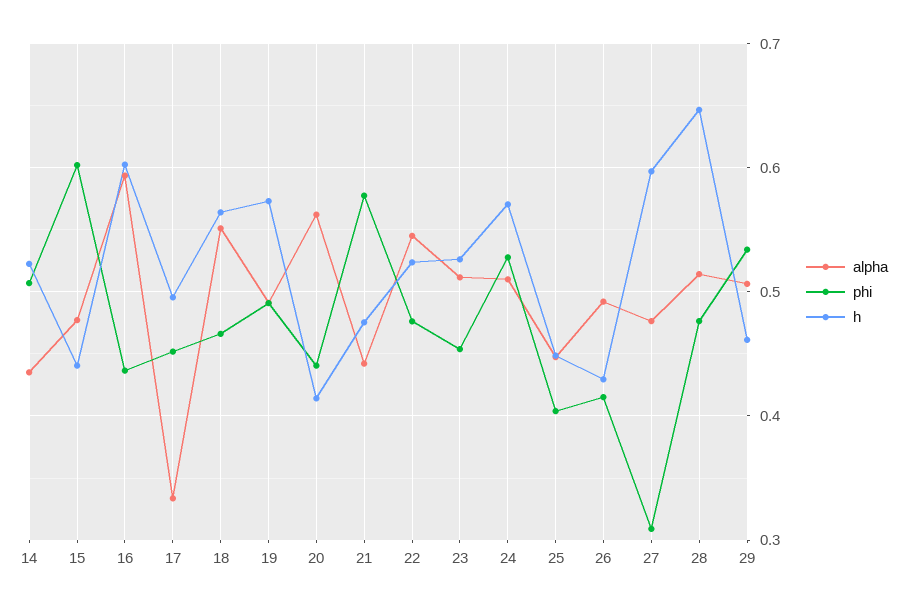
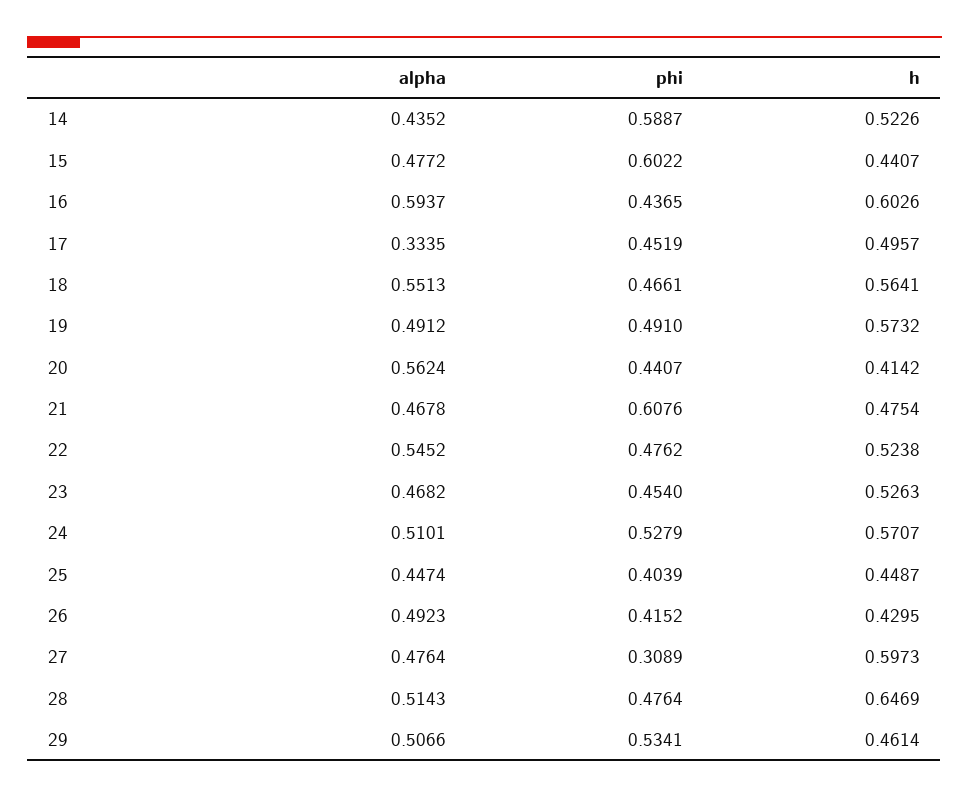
  {
    "alpha": {
      "14": 0.4352,
      "15": 0.4772,
      "16": 0.5937,
      "17": 0.3335,
      "18": 0.5513,
      "19": 0.4912,
      "20": 0.5624,
-     "21": 0.44,
+     "21": 0.4678,
      "22": 0.5452,
-     "23": 0.51,
+     "23": 0.4682,
      "24": 0.5101,
      "25": 0.4474,
      "26": 0.4923,
      "27": 0.4764,
      "28": 0.5143,
      "29": 0.5066
    },
    "phi": {
-     "14": 0.51,
+     "14": 0.5887,
      "15": 0.6022,
      "16": 0.4365,
      "17": 0.4519,
      "18": 0.4661,
      "19": 0.491,
      "20": 0.4407,
-     "21": 0.58,
+     "21": 0.6076,
      "22": 0.4762,
      "23": 0.454,
      "24": 0.5279,
      "25": 0.4039,
      "26": 0.4152,
      "27": 0.3089,
      "28": 0.4764,
      "29": 0.5341
    },
    "h": {
      "14": 0.5226,
      "15": 0.4407,
      "16": 0.6026,
      "17": 0.4957,
      "18": 0.5641,
      "19": 0.5732,
      "20": 0.4142,
      "21": 0.4754,
      "22": 0.5238,
      "23": 0.5263,
      "24": 0.5707,
      "25": 0.4487,
      "26": 0.4295,
      "27": 0.5973,
      "28": 0.6469,
      "29": 0.4614
    }
  }

